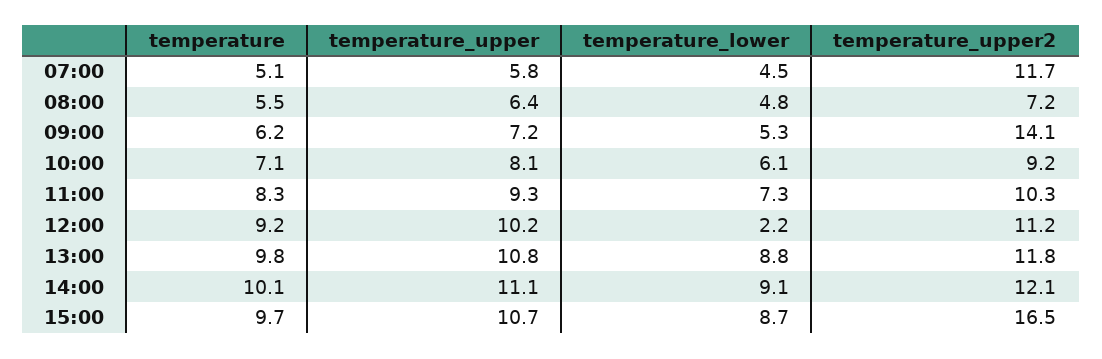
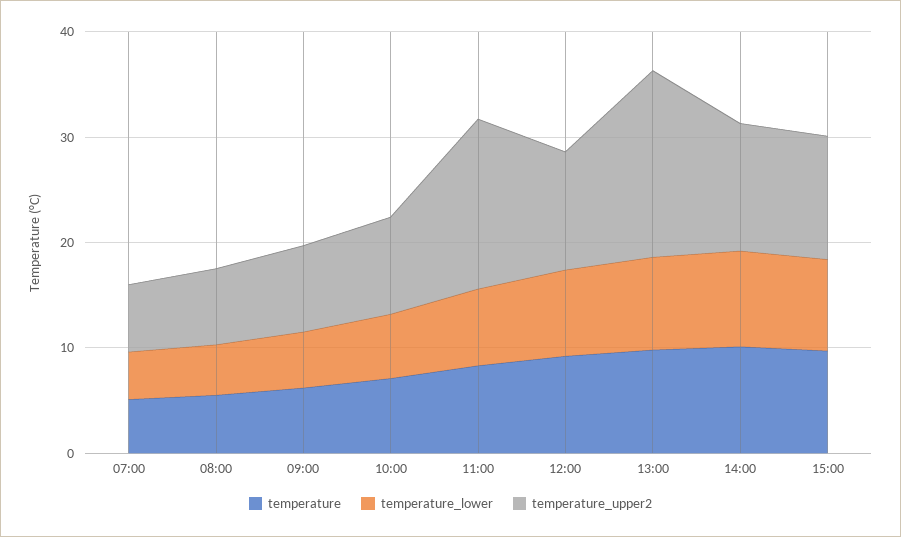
  {
    "temperature": {
      "07:00": 5.1,
      "08:00": 5.5,
      "09:00": 6.2,
      "10:00": 7.1,
      "11:00": 8.3,
      "12:00": 9.2,
      "13:00": 9.8,
      "14:00": 10.1,
      "15:00": 9.7
    },
-   "temperature_upper": {
-     "07:00": 5.8,
-     "08:00": 6.4,
-     "09:00": 7.2,
-     "10:00": 8.1,
-     "11:00": 9.3,
-     "12:00": 10.2,
-     "13:00": 10.8,
-     "14:00": 11.1,
-     "15:00": 10.7
-   },
    "temperature_lower": {
      "07:00": 4.5,
      "08:00": 4.8,
      "09:00": 5.3,
      "10:00": 6.1,
      "11:00": 7.3,
-     "12:00": 2.2,
+     "12:00": 8,
      "13:00": 8.8,
      "14:00": 9.1,
      "15:00": 8.7
    },
    "temperature_upper2": {
-     "07:00": 11.7,
+     "07:00": 6,
      "08:00": 7.2,
-     "09:00": 14.1,
+     "09:00": 8,
      "10:00": 9.2,
-     "11:00": 10.3,
+     "11:00": 16,
      "12:00": 11.2,
-     "13:00": 11.8,
+     "13:00": 18,
      "14:00": 12.1,
-     "15:00": 16.5
+     "15:00": 12
    }
  }

